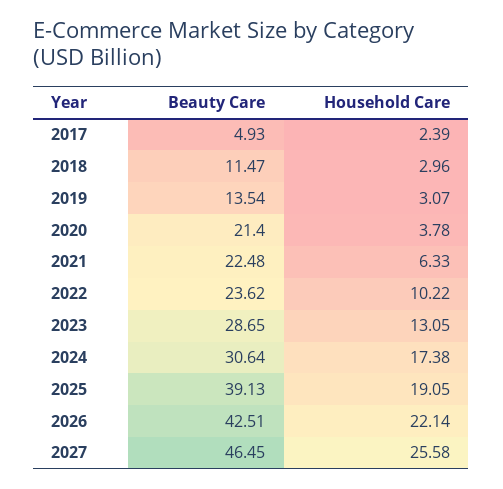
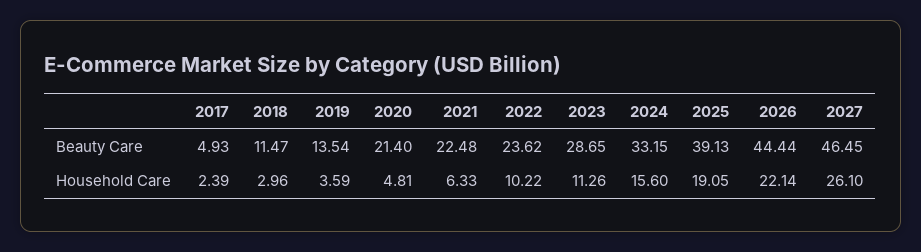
  {
    "Beauty Care": {
      "2017": 4.93,
      "2018": 11.47,
      "2019": 13.54,
      "2020": 21.4,
      "2021": 22.48,
      "2022": 23.62,
      "2023": 28.65,
-     "2024": 30.64,
+     "2024": 33.15,
      "2025": 39.13,
-     "2026": 42.51,
+     "2026": 44.44,
      "2027": 46.45
    },
    "Household Care": {
      "2017": 2.39,
      "2018": 2.96,
-     "2019": 3.07,
+     "2019": 3.59,
-     "2020": 3.78,
+     "2020": 4.81,
      "2021": 6.33,
      "2022": 10.22,
-     "2023": 13.05,
+     "2023": 11.26,
-     "2024": 17.38,
+     "2024": 15.6,
      "2025": 19.05,
      "2026": 22.14,
-     "2027": 25.58
+     "2027": 26.1
    }
  }

